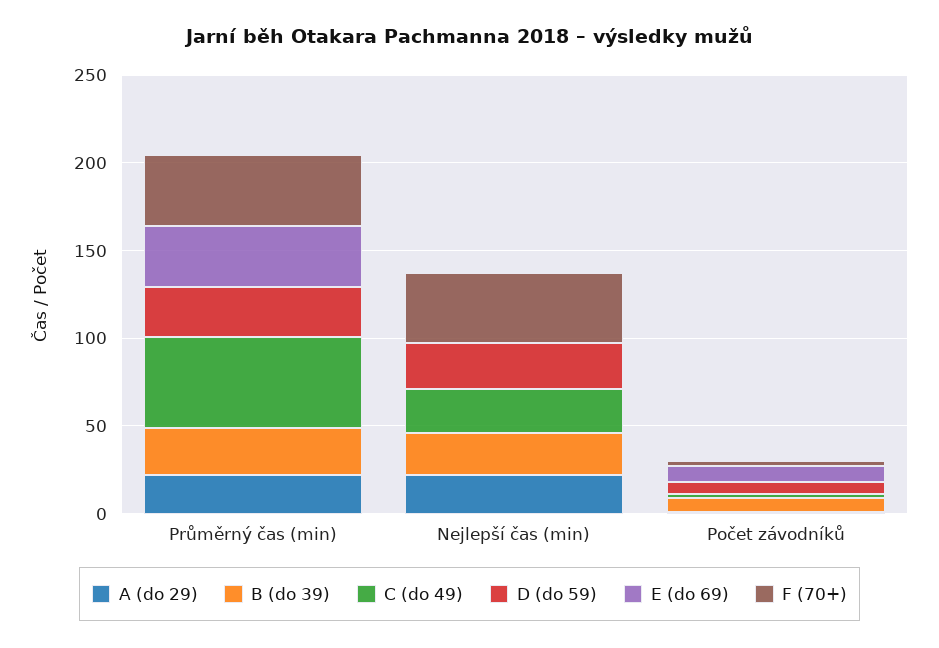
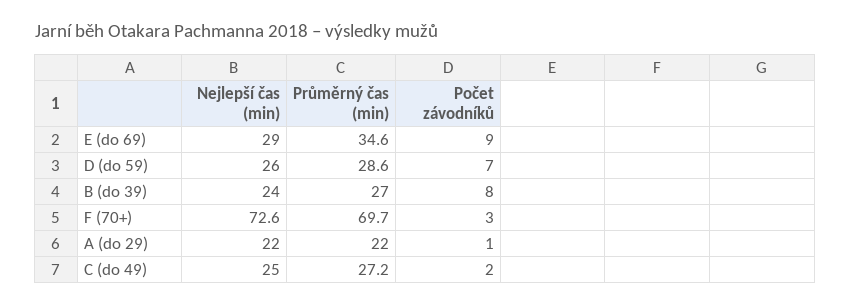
  {
    "A (do 29)": {
      "Průměrný čas (min)": 22,
      "Nejlepší čas (min)": 22,
      "Počet závodníků": 1
    },
    "B (do 39)": {
      "Průměrný čas (min)": 27,
      "Nejlepší čas (min)": 24,
      "Počet závodníků": 8
    },
    "C (do 49)": {
-     "Průměrný čas (min)": 50,
+     "Průměrný čas (min)": 27.2,
      "Nejlepší čas (min)": 25,
      "Počet závodníků": 2
    },
    "D (do 59)": {
      "Průměrný čas (min)": 28.6,
      "Nejlepší čas (min)": 26,
      "Počet závodníků": 7
    },
    "E (do 69)": {
      "Průměrný čas (min)": 34.6,
-     "Nejlepší čas (min)": 0,
+     "Nejlepší čas (min)": 29,
      "Počet závodníků": 9
    },
    "F (70+)": {
-     "Průměrný čas (min)": 40,
+     "Průměrný čas (min)": 69.7,
-     "Nejlepší čas (min)": 40,
+     "Nejlepší čas (min)": 72.6,
      "Počet závodníků": 3
    }
  }

